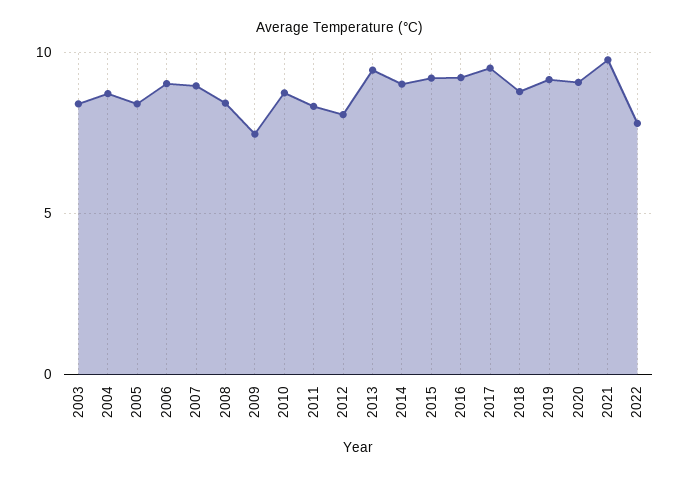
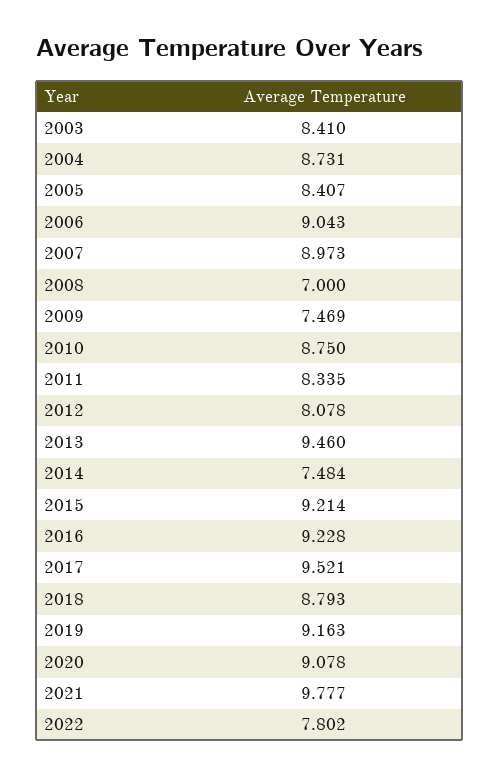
  {
    "2003": 8.41,
    "2004": 8.731,
    "2005": 8.407,
    "2006": 9.043,
    "2007": 8.973,
-   "2008": 8.5,
+   "2008": 7,
    "2009": 7.469,
    "2010": 8.75,
    "2011": 8.335,
    "2012": 8.078,
    "2013": 9.46,
-   "2014": 9,
+   "2014": 7.484,
    "2015": 9.214,
    "2016": 9.228,
    "2017": 9.521,
    "2018": 8.793,
    "2019": 9.163,
    "2020": 9.078,
    "2021": 9.777,
    "2022": 7.802
  }

